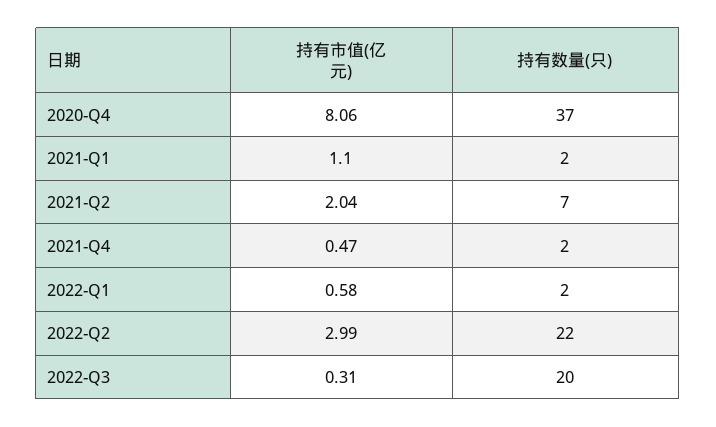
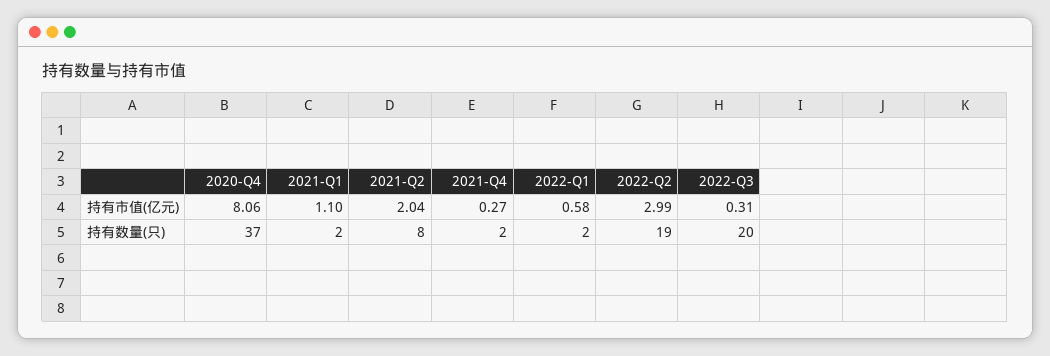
  {
    "持有市值(亿元)": {
      "2020-Q4": 8.06,
      "2021-Q1": 1.1,
      "2021-Q2": 2.04,
-     "2021-Q4": 0.47,
+     "2021-Q4": 0.27,
      "2022-Q1": 0.58,
      "2022-Q2": 2.99,
      "2022-Q3": 0.31
    },
    "持有数量(只)": {
      "2020-Q4": 37,
      "2021-Q1": 2,
-     "2021-Q2": 7,
+     "2021-Q2": 8,
      "2021-Q4": 2,
      "2022-Q1": 2,
-     "2022-Q2": 22,
+     "2022-Q2": 19,
      "2022-Q3": 20
    }
  }

